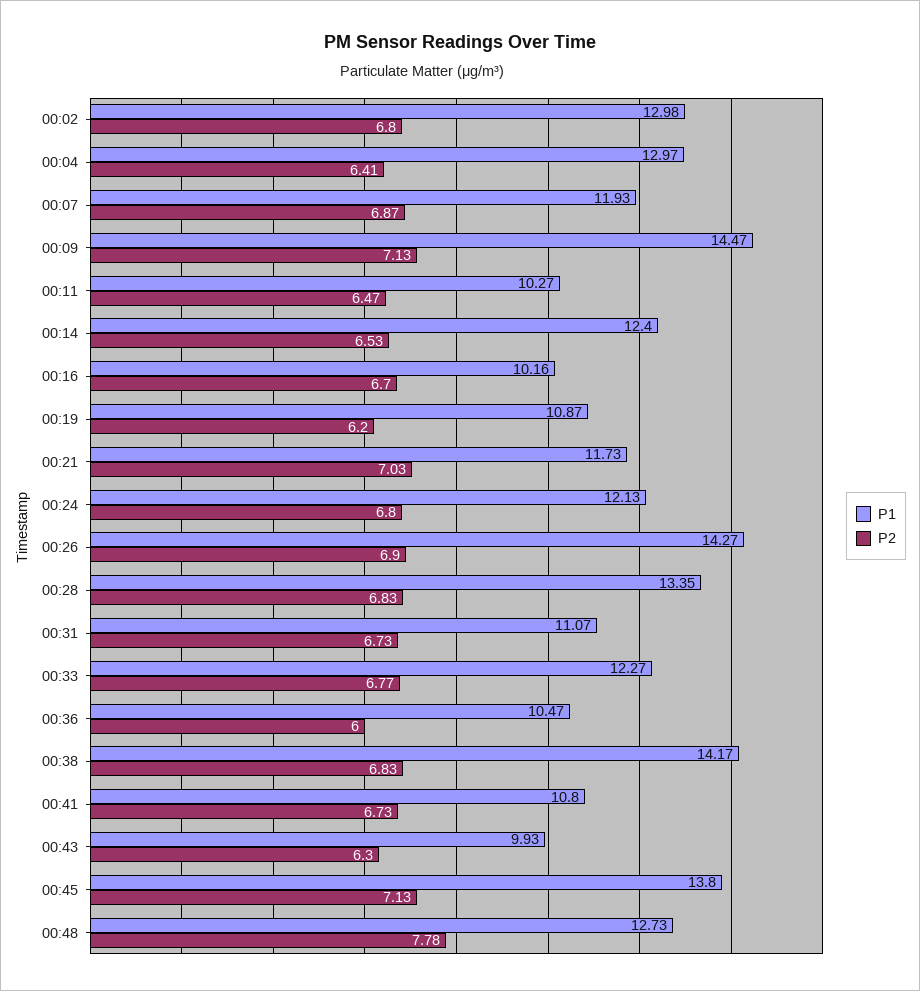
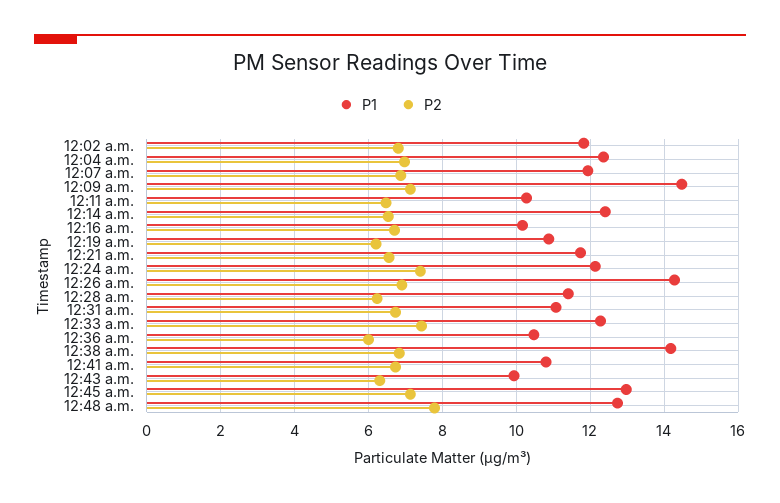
  {
    "P1": {
-     "00:02": 12.98,
+     "00:02": 11.8,
-     "00:04": 12.97,
+     "00:04": 12.4,
      "00:07": 11.93,
      "00:09": 14.47,
      "00:11": 10.27,
      "00:14": 12.4,
      "00:16": 10.16,
      "00:19": 10.87,
      "00:21": 11.73,
      "00:24": 12.13,
      "00:26": 14.27,
-     "00:28": 13.35,
+     "00:28": 11.4,
      "00:31": 11.07,
      "00:33": 12.27,
      "00:36": 10.47,
      "00:38": 14.17,
      "00:41": 10.8,
      "00:43": 9.93,
-     "00:45": 13.8,
+     "00:45": 13,
      "00:48": 12.73
    },
    "P2": {
      "00:02": 6.8,
-     "00:04": 6.41,
+     "00:04": 7,
      "00:07": 6.87,
      "00:09": 7.13,
      "00:11": 6.47,
      "00:14": 6.53,
      "00:16": 6.7,
      "00:19": 6.2,
-     "00:21": 7.03,
+     "00:21": 6.6,
-     "00:24": 6.8,
+     "00:24": 7.4,
      "00:26": 6.9,
-     "00:28": 6.83,
+     "00:28": 6.2,
      "00:31": 6.73,
-     "00:33": 6.77,
+     "00:33": 7.4,
      "00:36": 6,
      "00:38": 6.83,
      "00:41": 6.73,
      "00:43": 6.3,
      "00:45": 7.13,
      "00:48": 7.78
    }
  }

